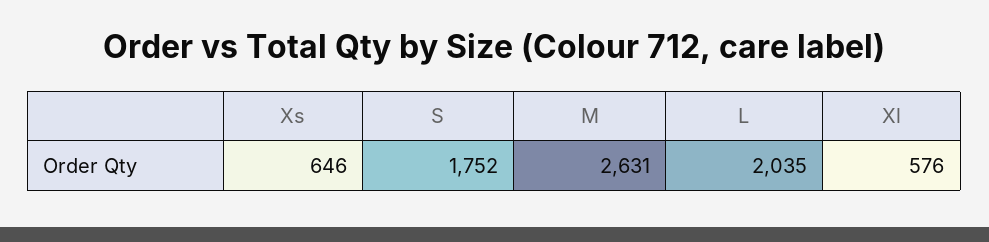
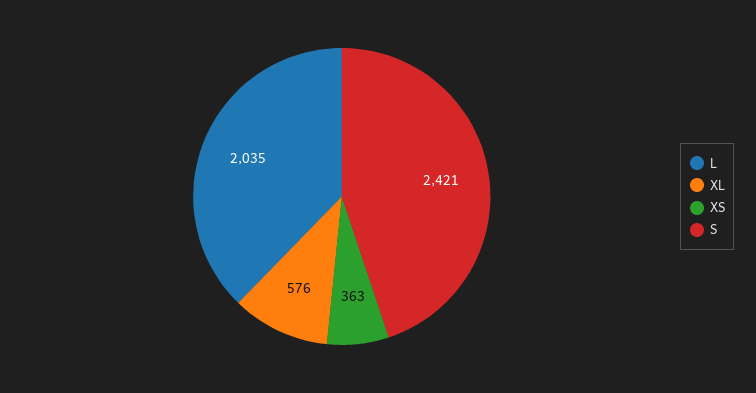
  {
-   "Xs": 646,
+   "Xs": 363,
-   "S": 1752,
+   "S": 2421,
-   "M": 2631,
    "L": 2035,
    "Xl": 576
  }

